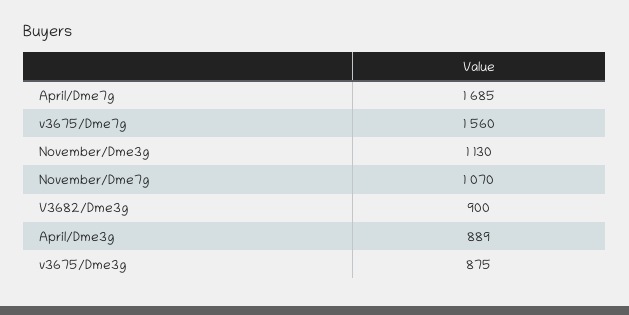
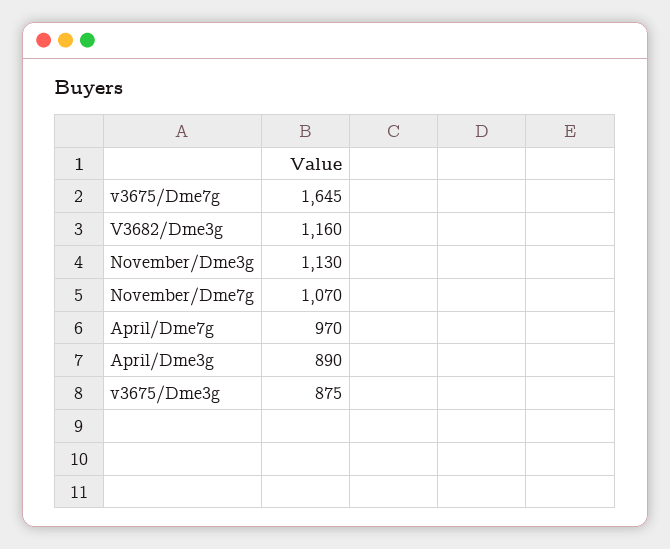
  {
-   "April/Dme7g": 1685,
+   "April/Dme7g": 970,
-   "v3675/Dme7g": 1560,
+   "v3675/Dme7g": 1645,
    "November/Dme3g": 1130,
    "November/Dme7g": 1070,
-   "V3682/Dme3g": 900,
+   "V3682/Dme3g": 1160,
-   "April/Dme3g": 889,
+   "April/Dme3g": 890,
    "v3675/Dme3g": 875
  }

